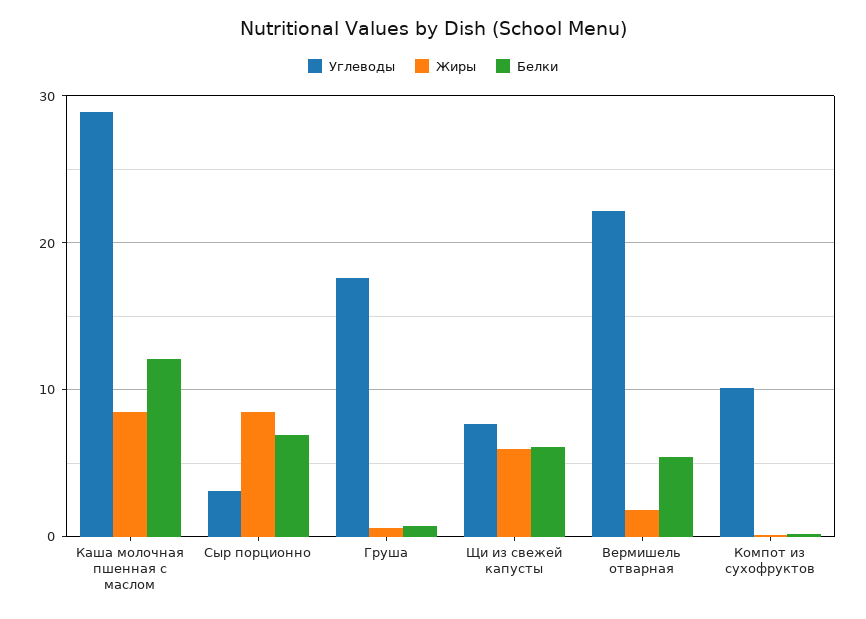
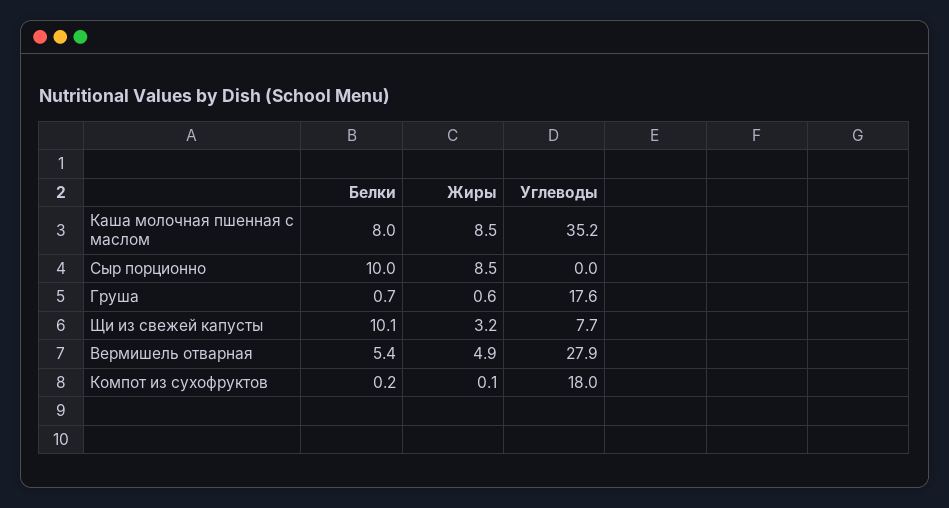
  {
    "Углеводы": {
-     "Каша молочная пшенная с маслом": 29,
+     "Каша молочная пшенная с маслом": 35.2,
-     "Сыр порционно": 3,
+     "Сыр порционно": 0,
      "Груша": 17.6,
      "Щи из свежей капусты": 7.7,
-     "Вермишель отварная": 22,
+     "Вермишель отварная": 27.9,
-     "Компот из сухофруктов": 10
+     "Компот из сухофруктов": 18
    },
    "Жиры": {
      "Каша молочная пшенная с маслом": 8.5,
      "Сыр порционно": 8.5,
      "Груша": 0.6,
-     "Щи из свежей капусты": 6,
+     "Щи из свежей капусты": 3.2,
-     "Вермишель отварная": 2,
+     "Вермишель отварная": 4.9,
      "Компот из сухофруктов": 0.1
    },
    "Белки": {
-     "Каша молочная пшенная с маслом": 12,
+     "Каша молочная пшенная с маслом": 8,
-     "Сыр порционно": 7,
+     "Сыр порционно": 10,
      "Груша": 0.7,
-     "Щи из свежей капусты": 6,
+     "Щи из свежей капусты": 10.1,
      "Вермишель отварная": 5.4,
      "Компот из сухофруктов": 0.2
    }
  }

